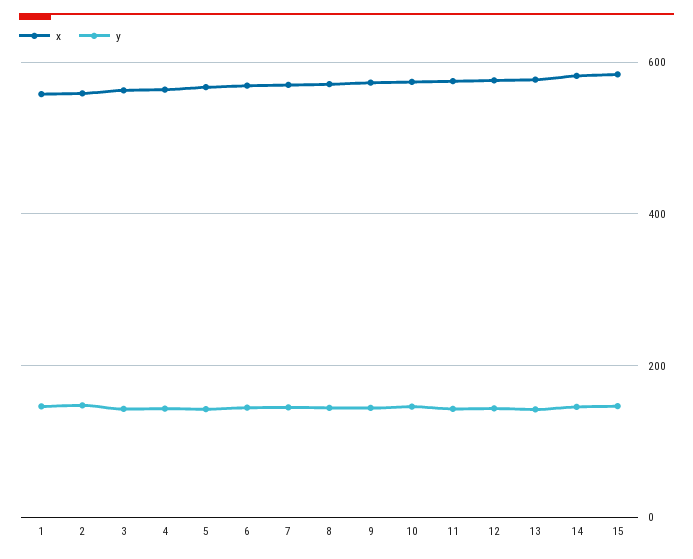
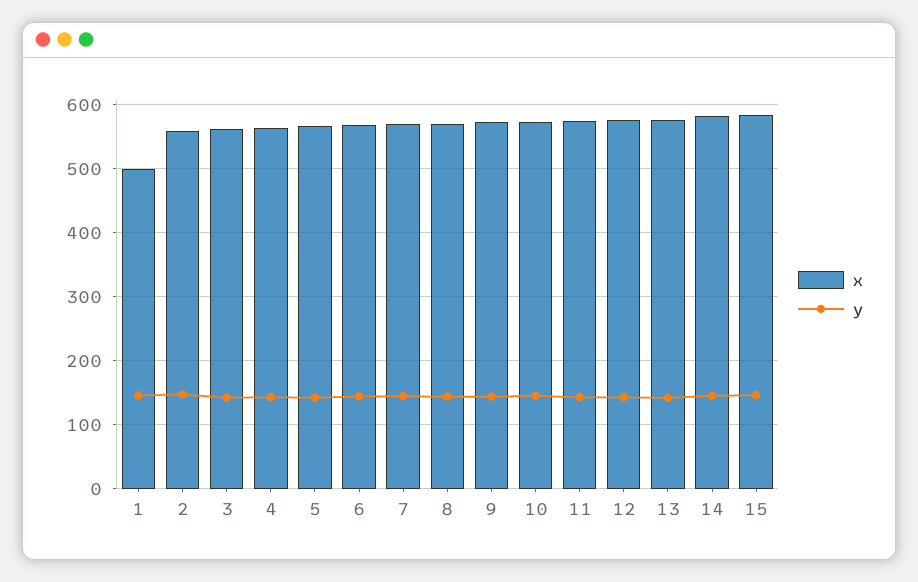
  {
    "x": {
-     "1": 560,
+     "1": 500,
      "2": 560,
      "3": 560,
      "4": 560,
      "5": 570,
      "6": 570,
      "7": 570,
      "8": 570,
      "9": 570,
      "10": 570,
      "11": 580,
      "12": 580,
      "13": 580,
      "14": 580,
      "15": 580
    },
    "y": {
      "1": 150,
      "2": 150,
      "3": 140,
      "4": 140,
      "5": 140,
      "6": 140,
      "7": 150,
      "8": 140,
      "9": 140,
      "10": 150,
      "11": 140,
      "12": 140,
      "13": 140,
      "14": 150,
      "15": 150
    }
  }

